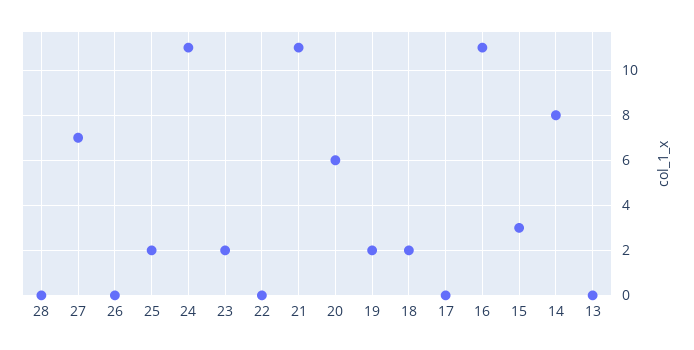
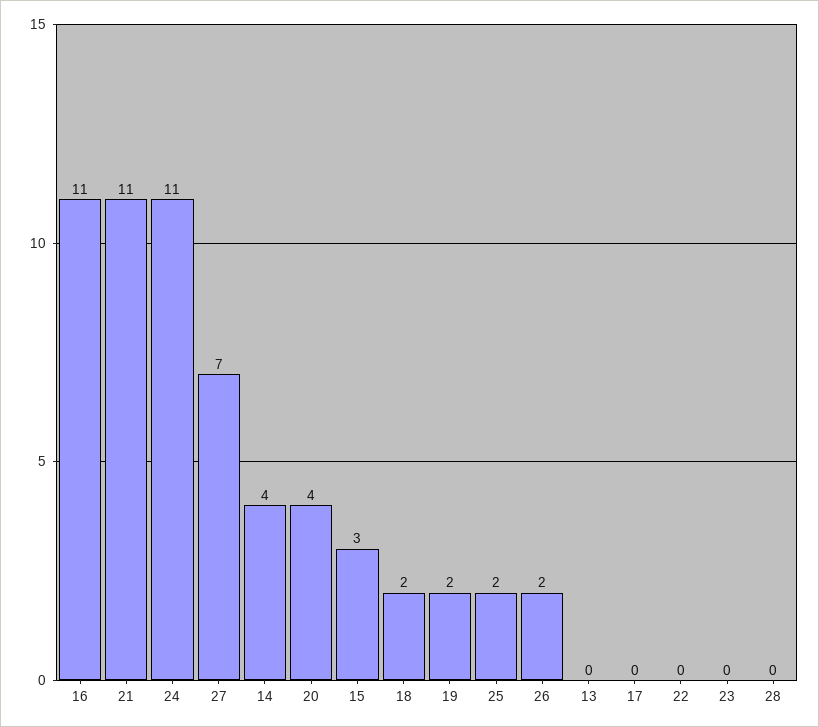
  {
    "28": 0,
    "27": 7,
-   "26": 0,
+   "26": 2,
    "25": 2,
    "24": 11,
-   "23": 2,
+   "23": 0,
    "22": 0,
    "21": 11,
-   "20": 6,
+   "20": 4,
    "19": 2,
    "18": 2,
    "17": 0,
    "16": 11,
    "15": 3,
-   "14": 8,
+   "14": 4,
    "13": 0
  }

